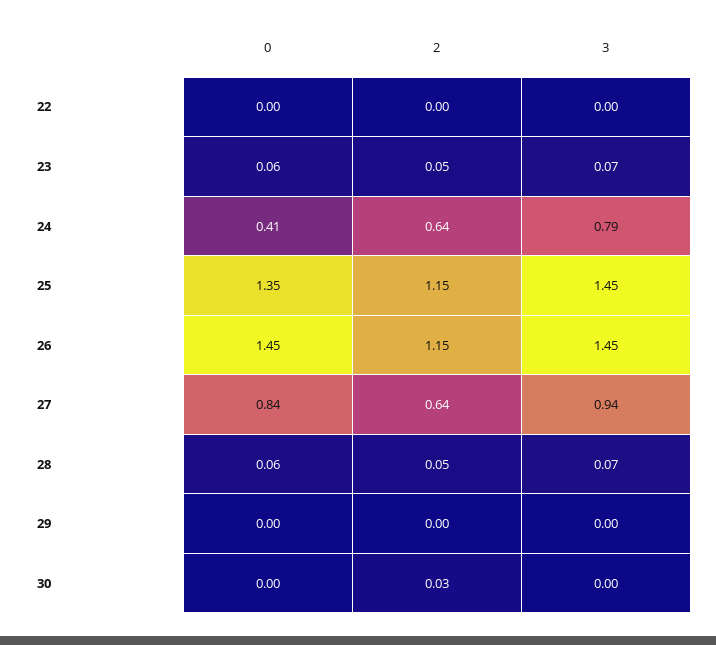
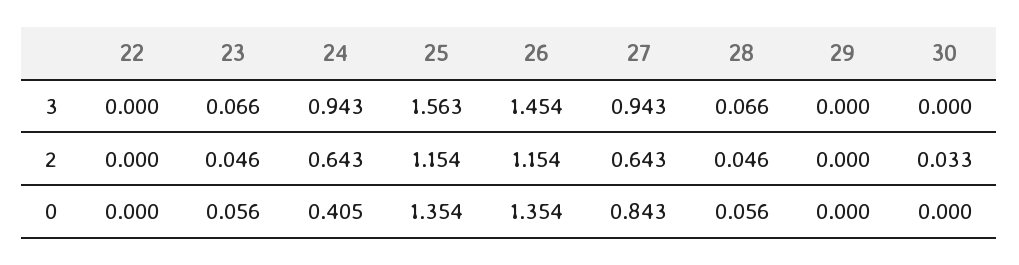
  {
    "0": {
      "22": 0,
      "23": 0.056,
      "24": 0.405,
      "25": 1.354,
-     "26": 1.45,
+     "26": 1.354,
      "27": 0.843,
      "28": 0.056,
      "29": 0,
      "30": 0
    },
    "2": {
      "22": 0,
      "23": 0.046,
      "24": 0.643,
      "25": 1.154,
      "26": 1.154,
      "27": 0.643,
      "28": 0.046,
      "29": 0,
      "30": 0.033
    },
    "3": {
      "22": 0,
      "23": 0.066,
-     "24": 0.79,
+     "24": 0.943,
-     "25": 1.45,
+     "25": 1.563,
      "26": 1.454,
      "27": 0.943,
      "28": 0.066,
      "29": 0,
      "30": 0
    }
  }

